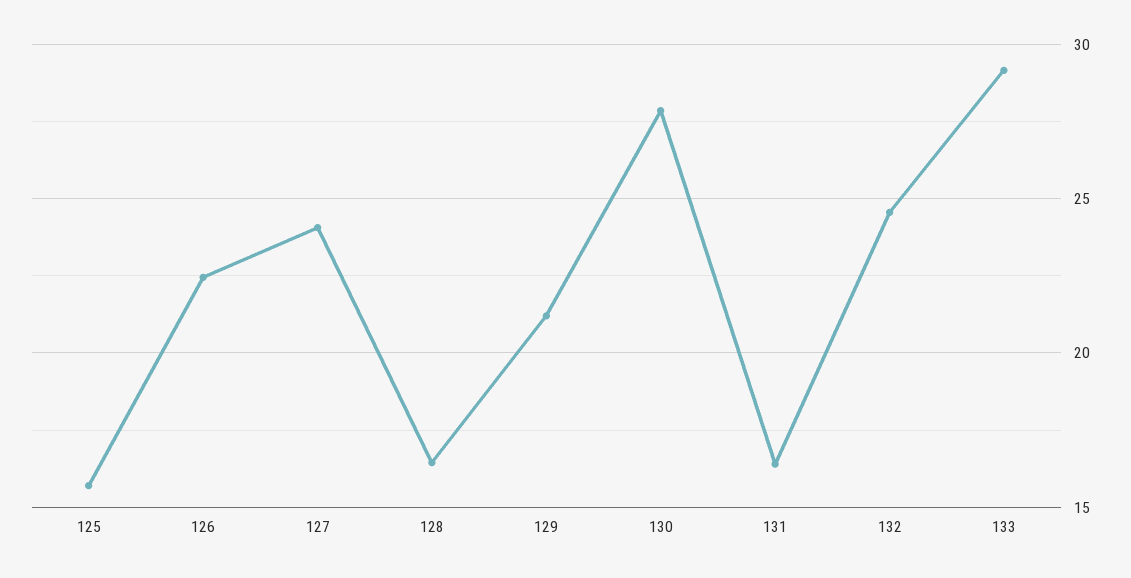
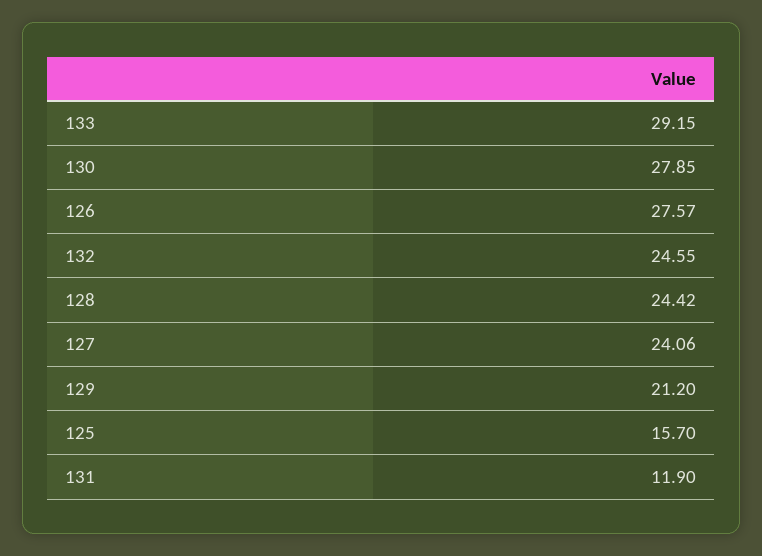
  {
    "125": 15.7,
-   "126": 22.5,
+   "126": 27.57,
    "127": 24.06,
-   "128": 16.5,
+   "128": 24.42,
    "129": 21.2,
    "130": 27.85,
-   "131": 16.5,
+   "131": 11.9,
    "132": 24.55,
    "133": 29.15
  }

